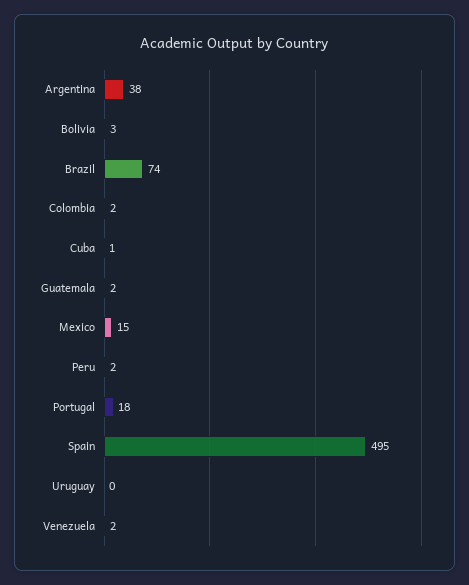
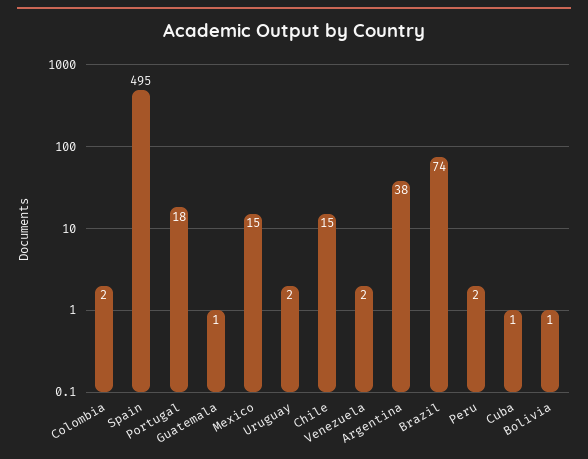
  {
    "Argentina": 38,
-   "Bolivia": 3,
+   "Bolivia": 1,
    "Brazil": 74,
    "Colombia": 2,
    "Cuba": 1,
-   "Guatemala": 2,
+   "Guatemala": 1,
    "Mexico": 15,
    "Peru": 2,
    "Portugal": 18,
    "Spain": 495,
-   "Uruguay": 0,
+   "Uruguay": 2,
-   "Venezuela": 2
+   "Venezuela": 2,
+   "Chile": 15
  }

